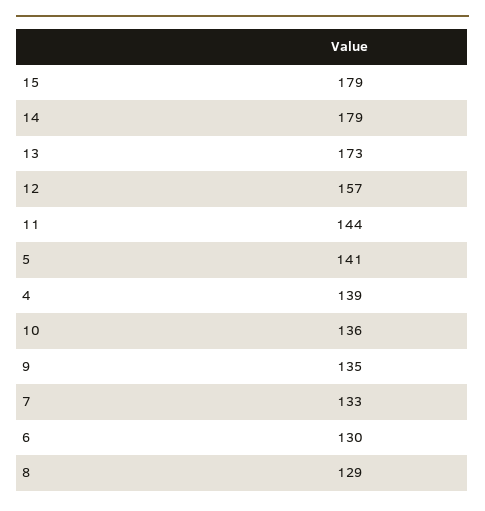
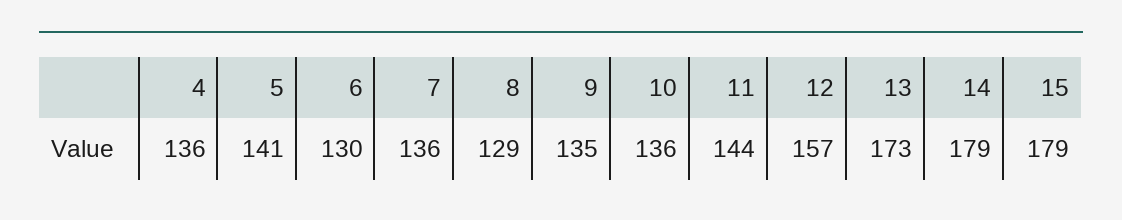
  {
    "15": 179,
    "14": 179,
    "13": 173,
    "12": 157,
    "11": 144,
    "5": 141,
-   "4": 139,
+   "4": 136,
    "10": 136,
    "9": 135,
-   "7": 133,
+   "7": 136,
    "6": 130,
    "8": 129
  }

